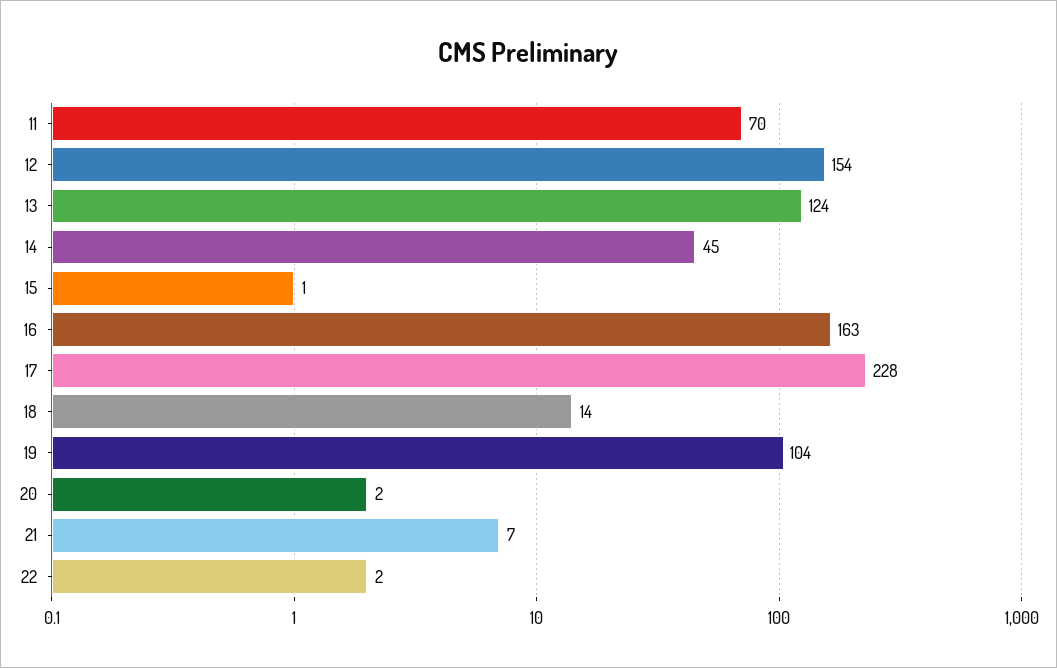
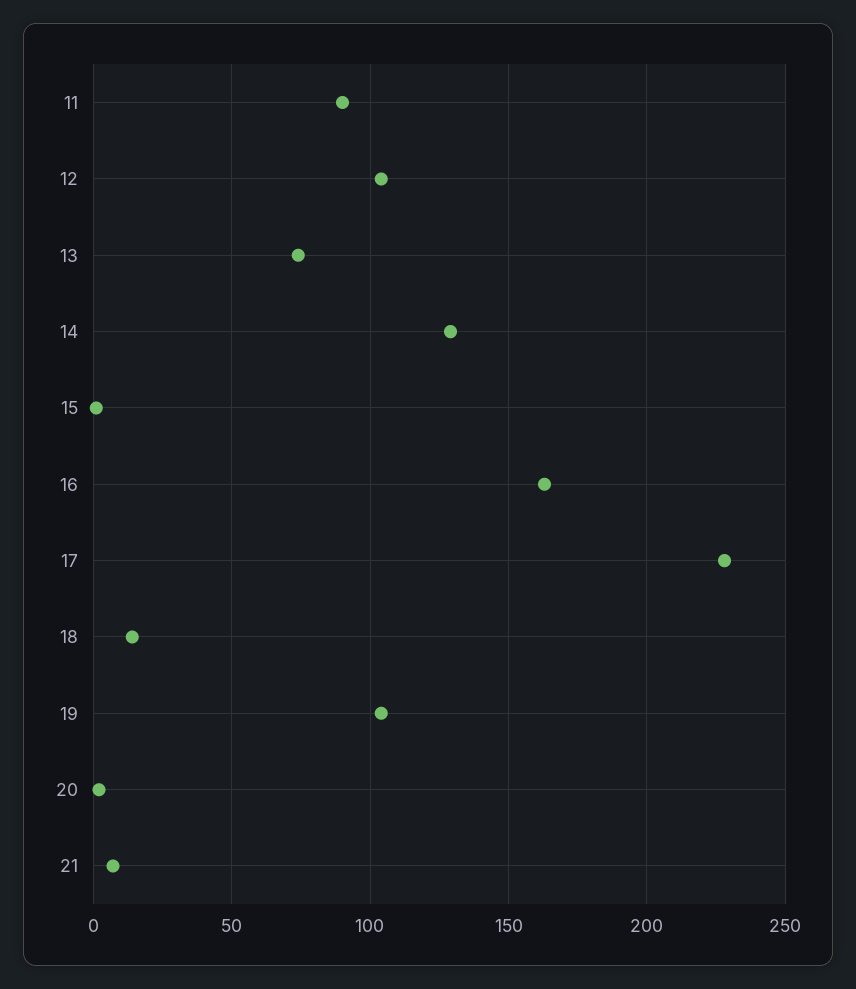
  {
-   "11": 70,
+   "11": 90,
-   "12": 154,
+   "12": 105,
-   "13": 124,
+   "13": 75,
-   "14": 45,
+   "14": 130,
    "15": 1,
    "16": 163,
    "17": 228,
    "18": 14,
    "19": 104,
    "20": 2,
-   "21": 7,
+   "21": 7
-   "22": 2
  }

